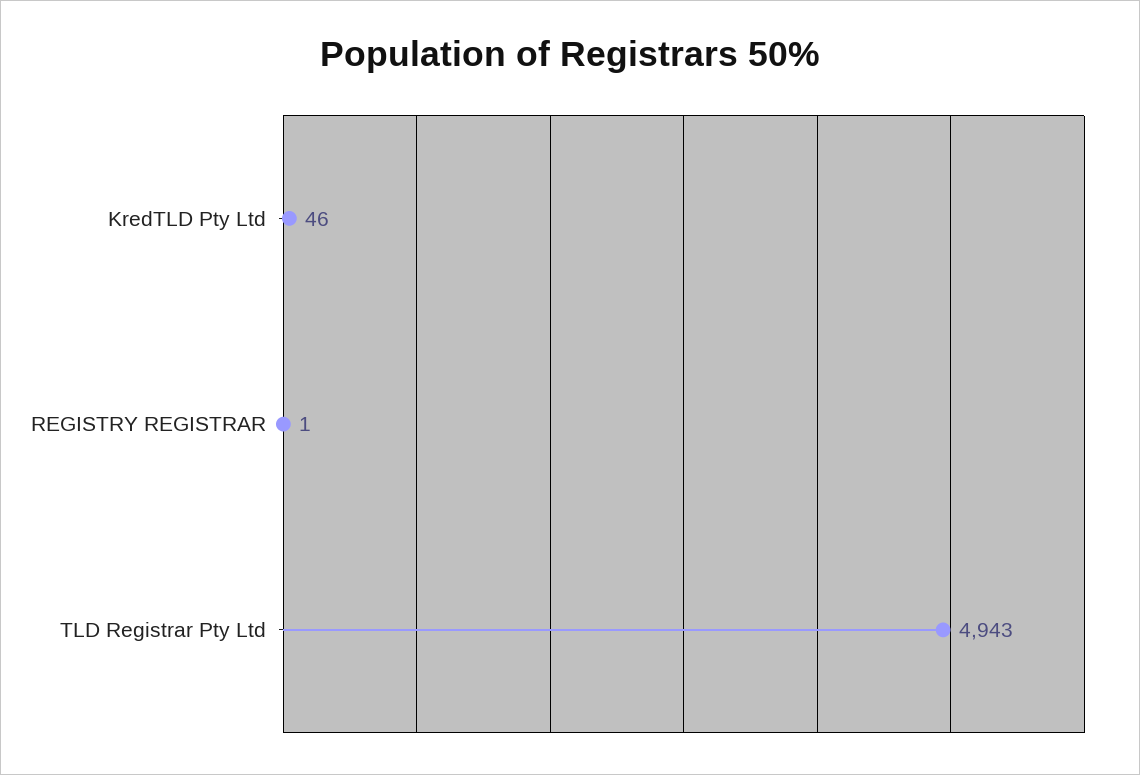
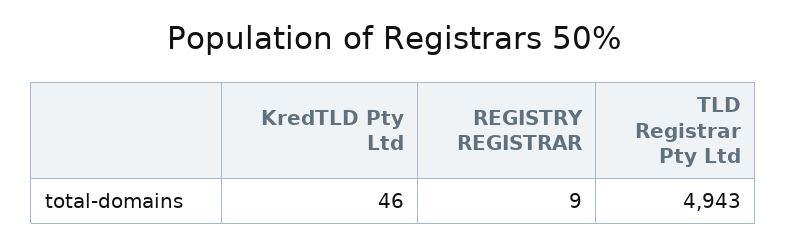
  {
    "KredTLD Pty Ltd": 46,
-   "REGISTRY REGISTRAR": 1,
+   "REGISTRY REGISTRAR": 9,
    "TLD Registrar Pty Ltd": 4943
  }

